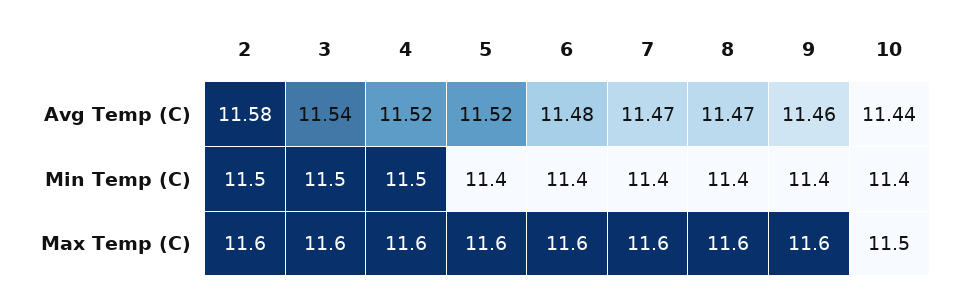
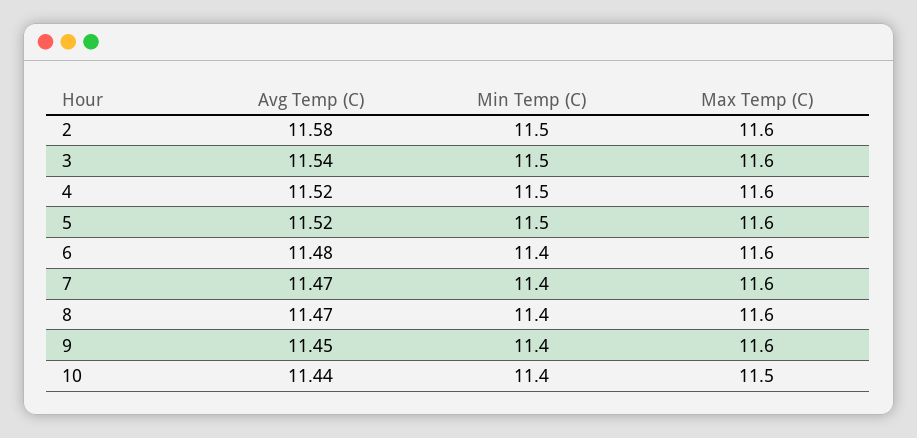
  {
    "2": {
      "Avg Temp (C)": 11.58,
      "Min Temp (C)": 11.5,
      "Max Temp (C)": 11.6
    },
    "3": {
      "Avg Temp (C)": 11.54,
      "Min Temp (C)": 11.5,
      "Max Temp (C)": 11.6
    },
    "4": {
      "Avg Temp (C)": 11.52,
      "Min Temp (C)": 11.5,
      "Max Temp (C)": 11.6
    },
    "5": {
      "Avg Temp (C)": 11.52,
-     "Min Temp (C)": 11.4,
+     "Min Temp (C)": 11.5,
      "Max Temp (C)": 11.6
    },
    "6": {
      "Avg Temp (C)": 11.48,
      "Min Temp (C)": 11.4,
      "Max Temp (C)": 11.6
    },
    "7": {
      "Avg Temp (C)": 11.47,
      "Min Temp (C)": 11.4,
      "Max Temp (C)": 11.6
    },
    "8": {
      "Avg Temp (C)": 11.47,
      "Min Temp (C)": 11.4,
      "Max Temp (C)": 11.6
    },
    "9": {
-     "Avg Temp (C)": 11.46,
+     "Avg Temp (C)": 11.45,
      "Min Temp (C)": 11.4,
      "Max Temp (C)": 11.6
    },
    "10": {
      "Avg Temp (C)": 11.44,
      "Min Temp (C)": 11.4,
      "Max Temp (C)": 11.5
    }
  }

